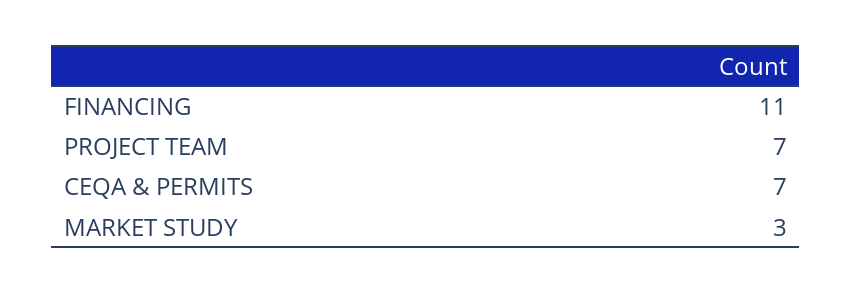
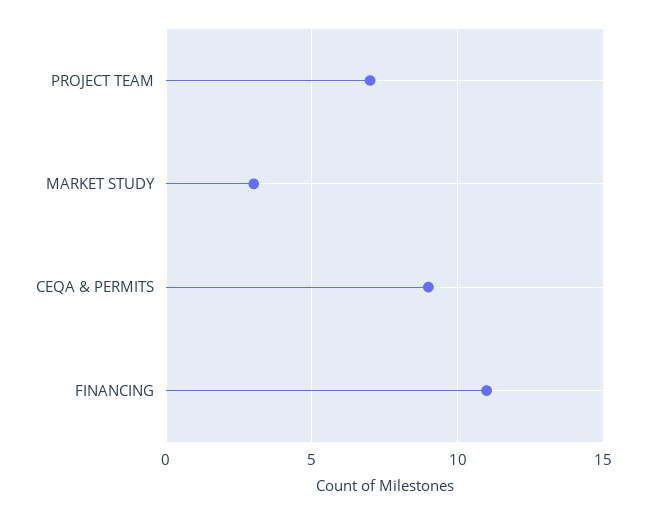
  {
    "FINANCING": 11,
    "PROJECT TEAM": 7,
-   "CEQA & PERMITS": 7,
+   "CEQA & PERMITS": 9,
    "MARKET STUDY": 3
  }

